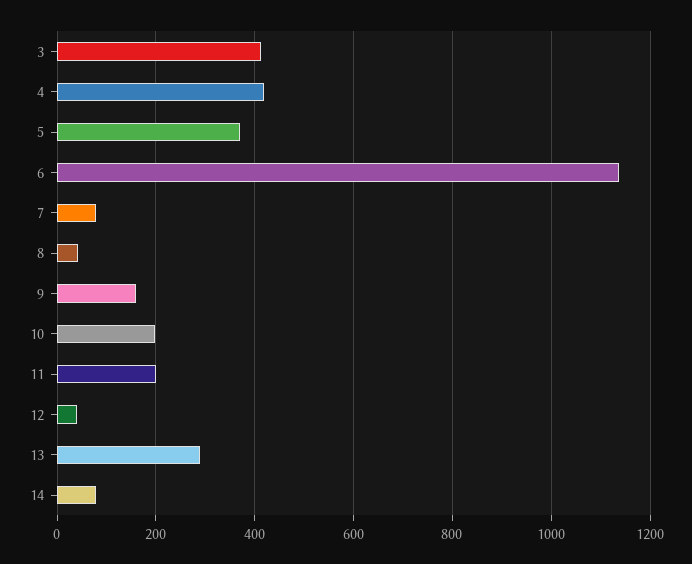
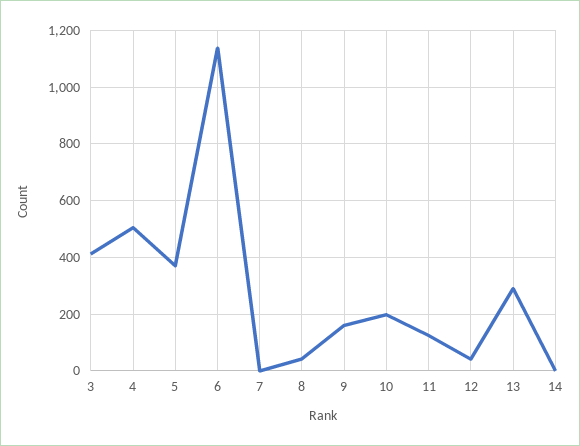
  {
    "3": 420,
-   "4": 420,
+   "4": 500,
    "5": 380,
    "6": 1140,
-   "7": 80,
+   "7": 0,
    "8": 40,
    "9": 160,
    "10": 200,
-   "11": 200,
+   "11": 125,
    "12": 40,
    "13": 300,
-   "14": 80
+   "14": 0
  }

